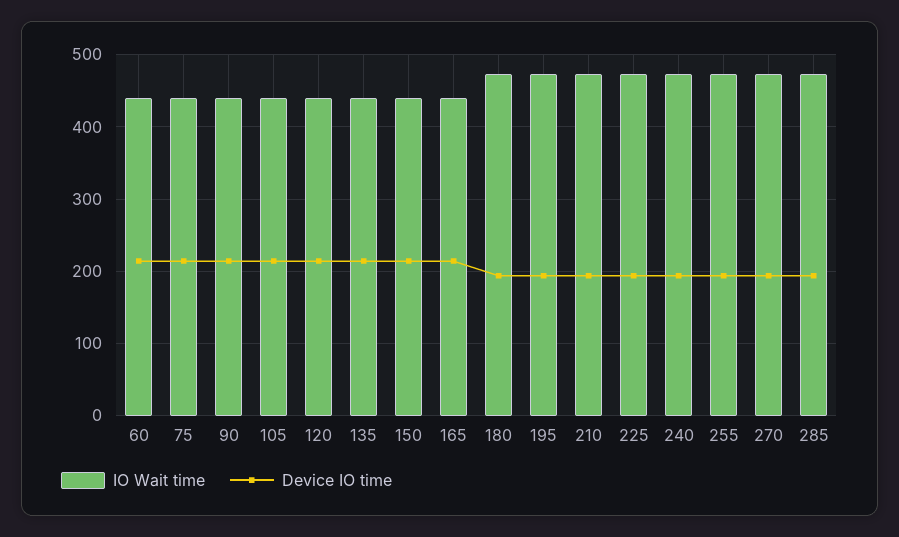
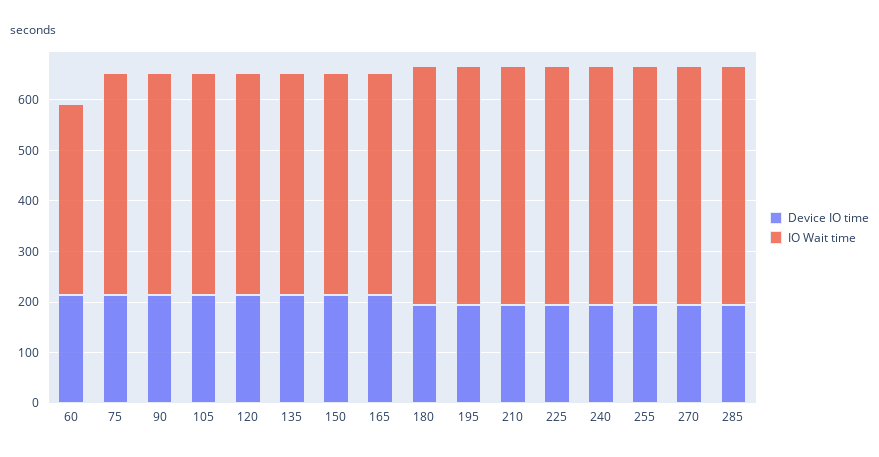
  {
    "IO Wait time": {
-     "60": 440,
+     "60": 380,
      "75": 440,
      "90": 440,
      "105": 440,
      "120": 440,
      "135": 440,
      "150": 440,
      "165": 440,
      "180": 470,
      "195": 470,
      "210": 470,
      "225": 470,
      "240": 470,
      "255": 470,
      "270": 470,
      "285": 470
    },
    "Device IO time": {
      "60": 210,
      "75": 210,
      "90": 210,
      "105": 210,
      "120": 210,
      "135": 210,
      "150": 210,
      "165": 210,
      "180": 190,
      "195": 190,
      "210": 190,
      "225": 190,
      "240": 190,
      "255": 190,
      "270": 190,
      "285": 190
    }
  }

